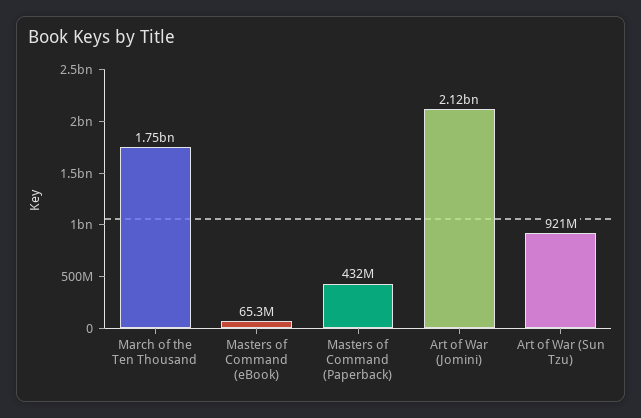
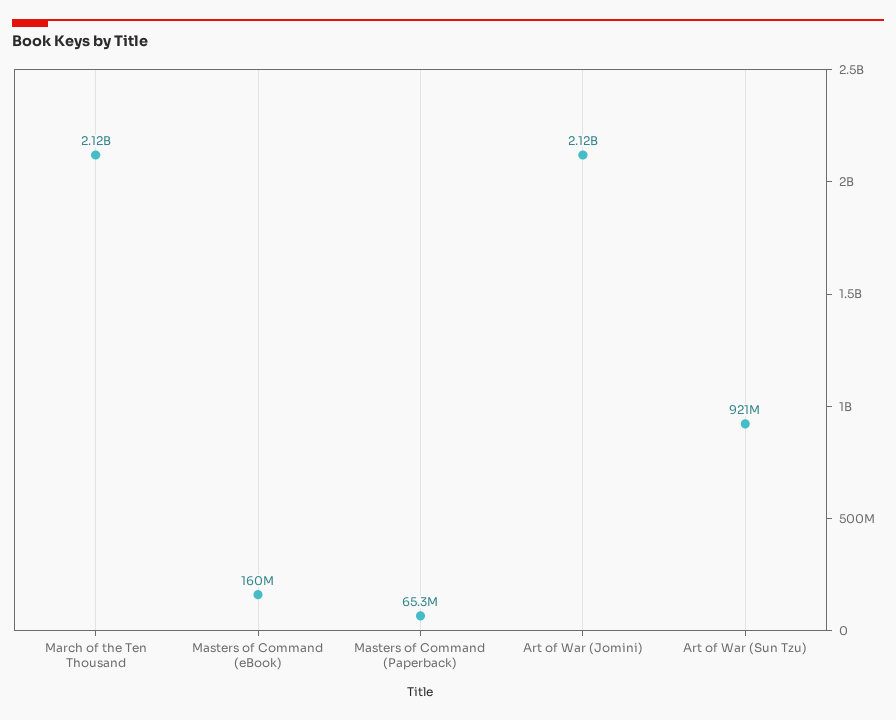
  {
-   "March of the Ten Thousand": 1750000000,
+   "March of the Ten Thousand": 2120000000,
-   "Masters of Command (eBook)": 65300000,
+   "Masters of Command (eBook)": 160000000,
-   "Masters of Command (Paperback)": 432000000,
+   "Masters of Command (Paperback)": 65300000,
    "Art of War (Jomini)": 2120000000,
    "Art of War (Sun Tzu)": 921000000
  }

